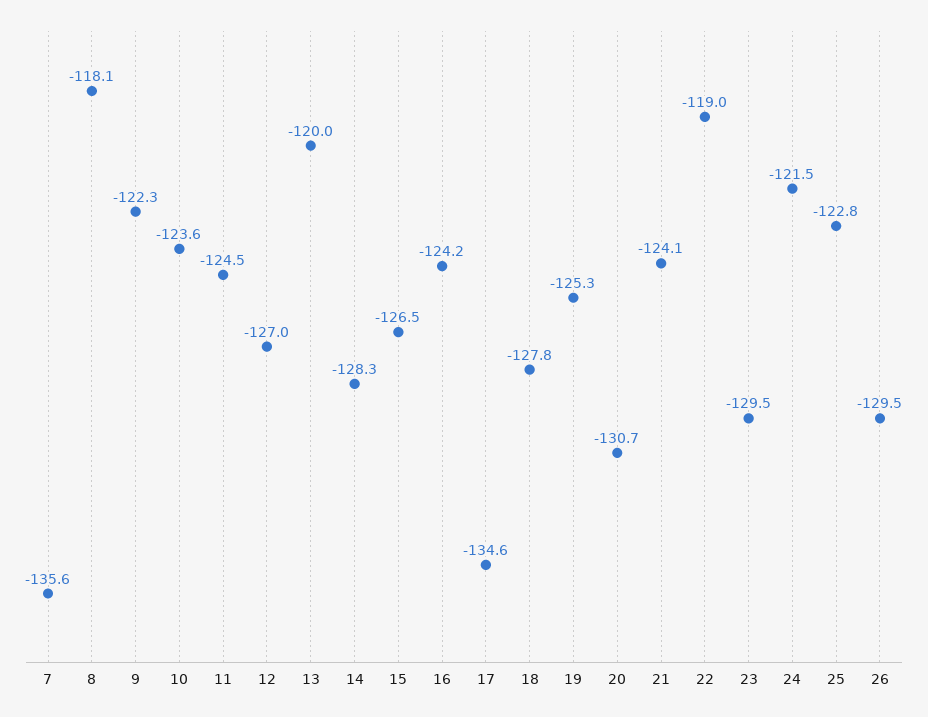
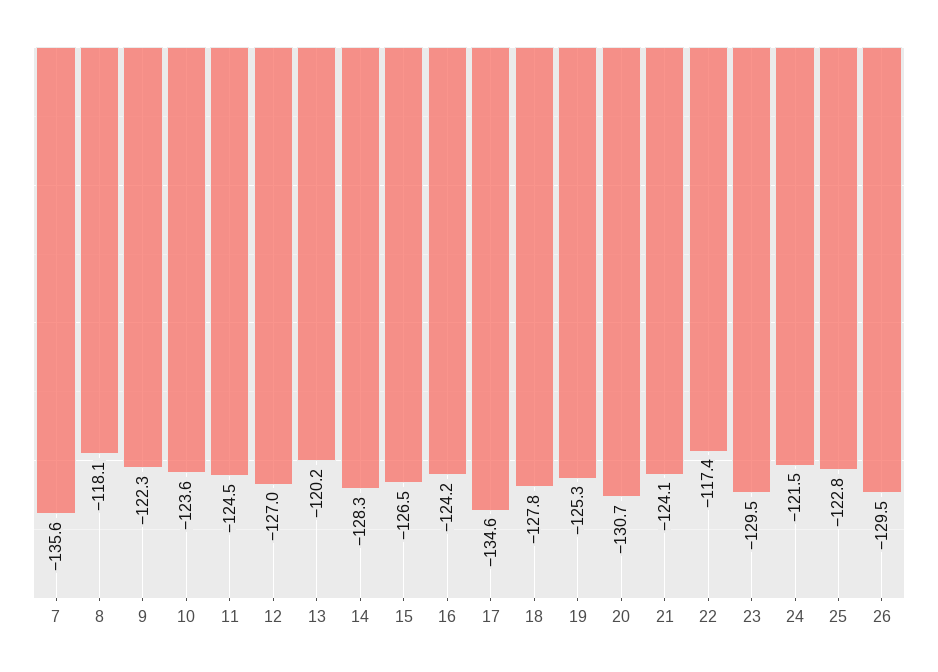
  {
    "7": -135.6,
    "8": -118.1,
    "9": -122.3,
    "10": -123.6,
    "11": -124.5,
    "12": -127,
-   "13": -120,
+   "13": -120.2,
    "14": -128.3,
    "15": -126.5,
    "16": -124.2,
    "17": -134.6,
    "18": -127.8,
    "19": -125.3,
    "20": -130.7,
    "21": -124.1,
-   "22": -119,
+   "22": -117.4,
    "23": -129.5,
    "24": -121.5,
    "25": -122.8,
    "26": -129.5
  }

